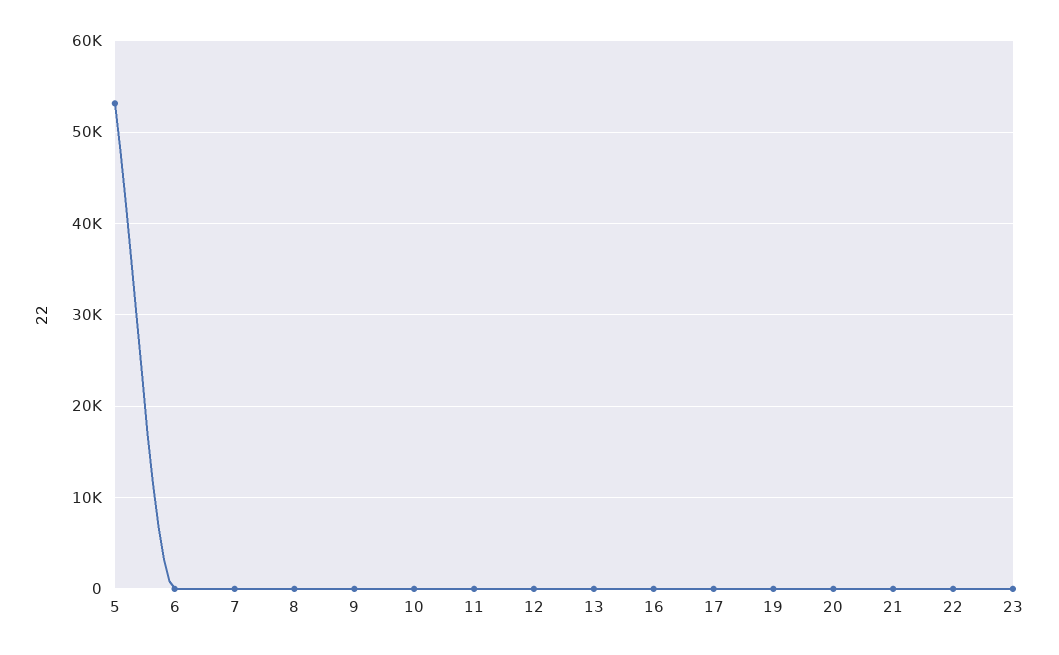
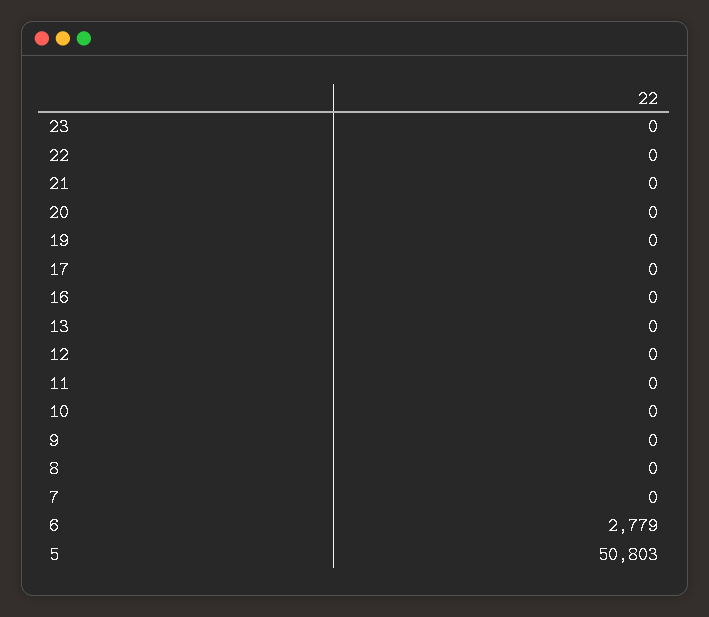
  {
-   "5": 53000,
+   "5": 50803,
-   "6": 0,
+   "6": 2779,
    "7": 0,
    "8": 0,
    "9": 0,
    "10": 0,
    "11": 0,
    "12": 0,
    "13": 0,
    "16": 0,
    "17": 0,
    "19": 0,
    "20": 0,
    "21": 0,
    "22": 0,
    "23": 0
  }

